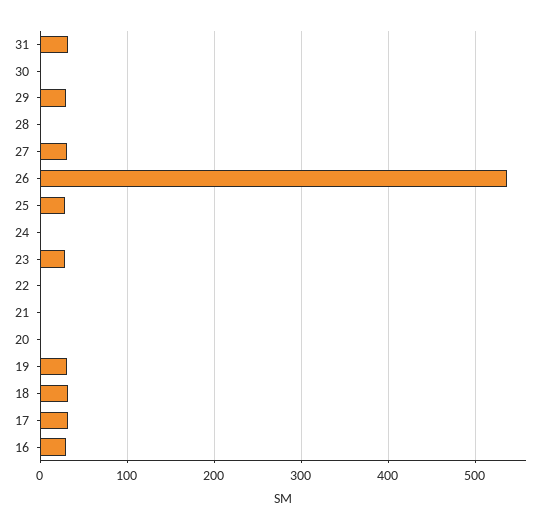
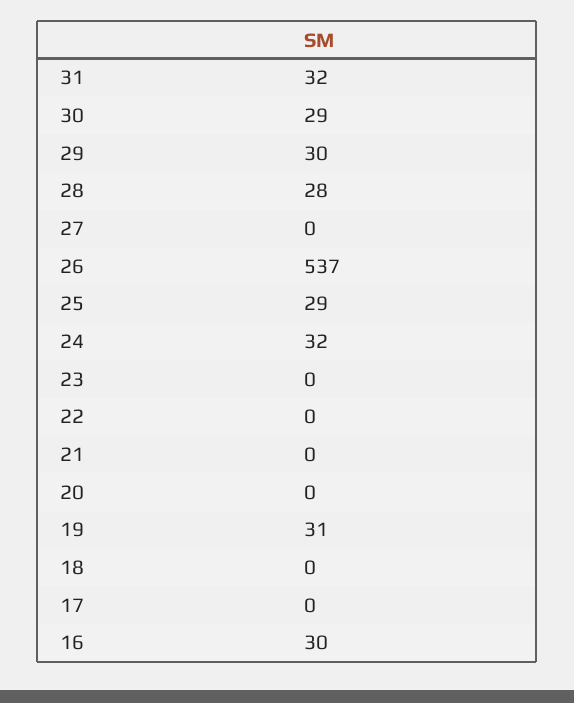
  {
    "31": 32,
-   "30": 0,
+   "30": 29,
    "29": 30,
-   "28": 0,
+   "28": 28,
-   "27": 30,
+   "27": 0,
    "26": 537,
    "25": 29,
-   "24": 0,
+   "24": 32,
-   "23": 30,
+   "23": 0,
    "22": 0,
    "21": 0,
    "20": 0,
    "19": 31,
-   "18": 30,
+   "18": 0,
-   "17": 30,
+   "17": 0,
    "16": 30
  }

